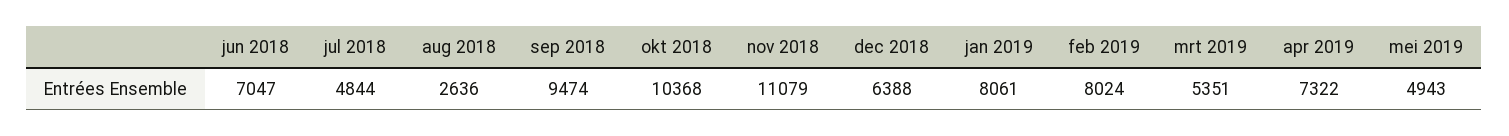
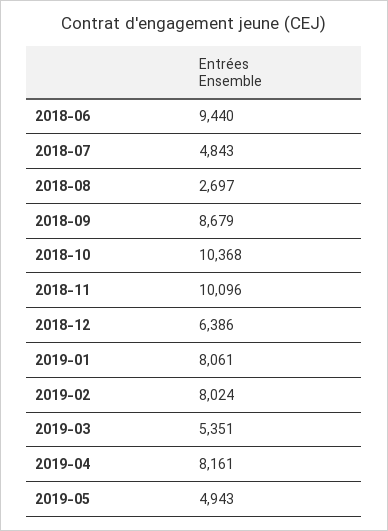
  {
-   "jun 2018": 7047,
+   "jun 2018": 9440,
-   "jul 2018": 4844,
+   "jul 2018": 4843,
-   "aug 2018": 2636,
+   "aug 2018": 2697,
-   "sep 2018": 9474,
+   "sep 2018": 8679,
    "okt 2018": 10368,
-   "nov 2018": 11079,
+   "nov 2018": 10096,
-   "dec 2018": 6388,
+   "dec 2018": 6386,
    "jan 2019": 8061,
    "feb 2019": 8024,
    "mrt 2019": 5351,
-   "apr 2019": 7322,
+   "apr 2019": 8161,
    "mei 2019": 4943
  }

